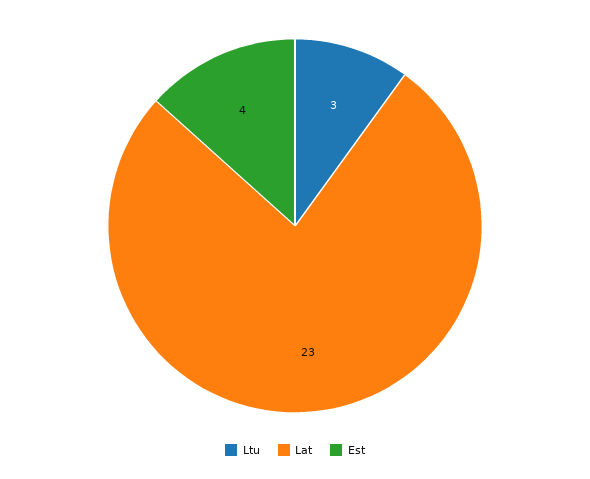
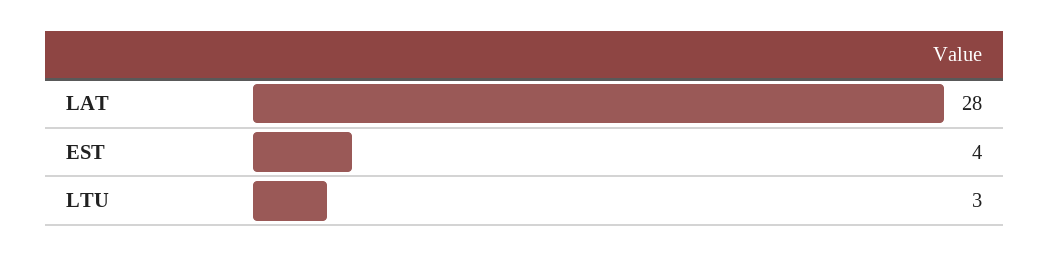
  {
    "Ltu": 3,
-   "Lat": 23,
+   "Lat": 28,
    "Est": 4
  }

